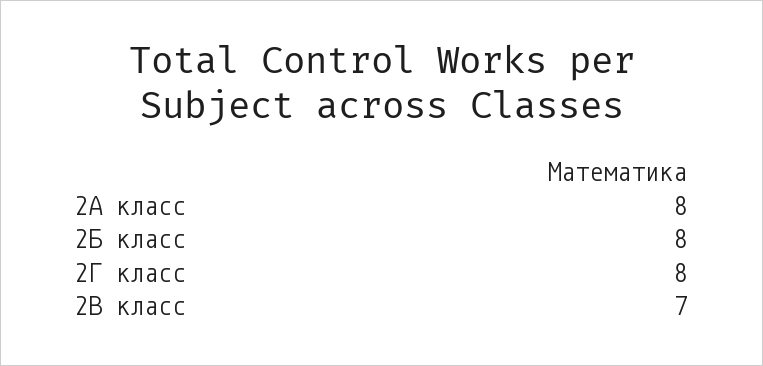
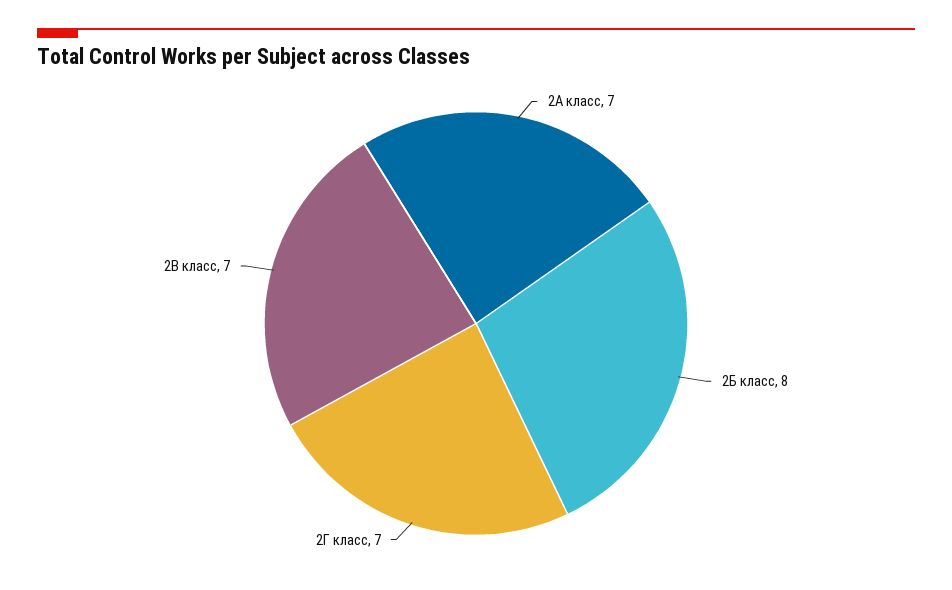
  {
-   "2А класс": 8,
+   "2А класс": 7,
    "2Б класс": 8,
-   "2Г класс": 8,
+   "2Г класс": 7,
    "2В класс": 7
  }

